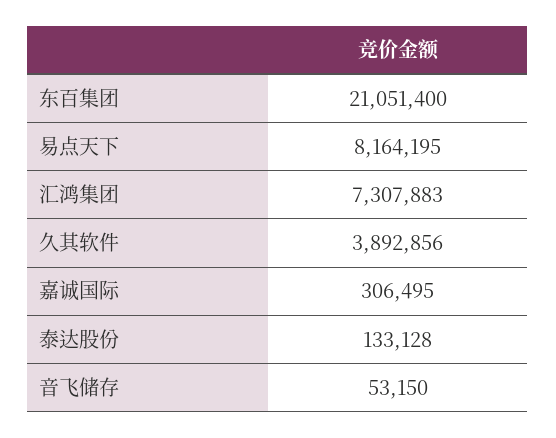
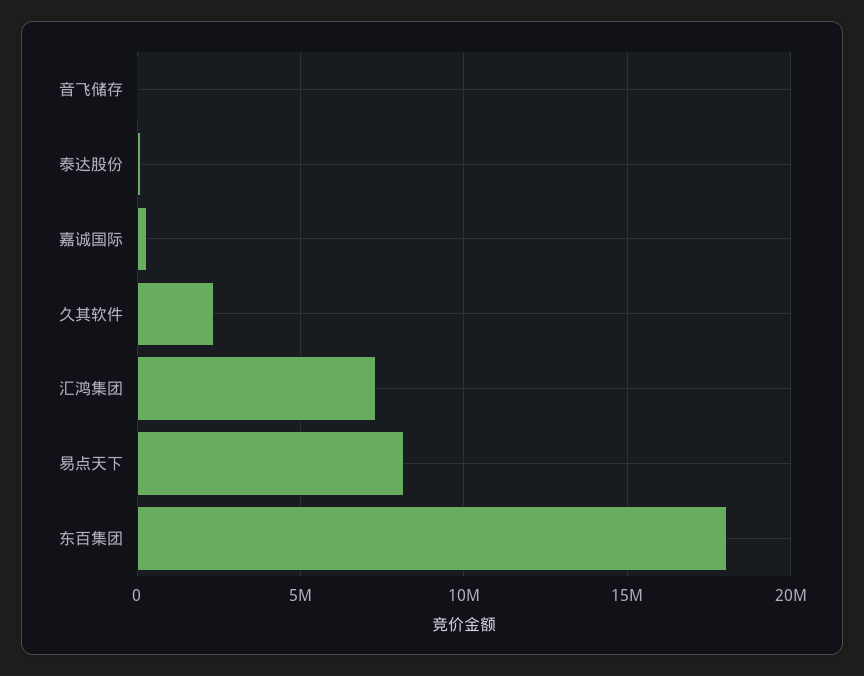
  {
-   "东百集团": 21051400,
+   "东百集团": 18000000,
    "易点天下": 8164195,
    "汇鸿集团": 7307883,
-   "久其软件": 3892856,
+   "久其软件": 2500000,
    "嘉诚国际": 306495,
    "泰达股份": 133128,
    "音飞储存": 53150
  }

